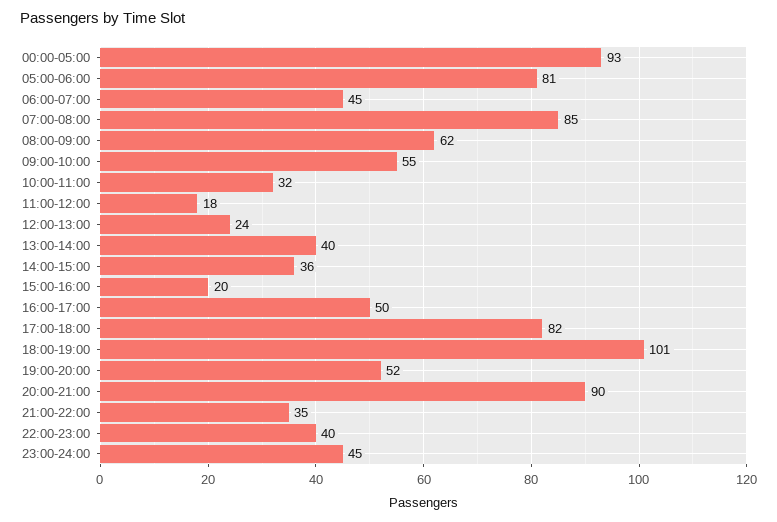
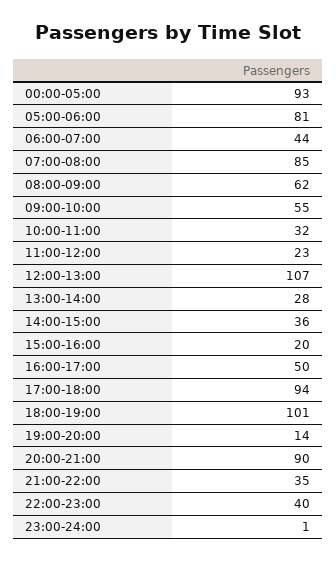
  {
    "00:00-05:00": 93,
    "05:00-06:00": 81,
-   "06:00-07:00": 45,
+   "06:00-07:00": 44,
    "07:00-08:00": 85,
    "08:00-09:00": 62,
    "09:00-10:00": 55,
    "10:00-11:00": 32,
-   "11:00-12:00": 18,
+   "11:00-12:00": 23,
-   "12:00-13:00": 24,
+   "12:00-13:00": 107,
-   "13:00-14:00": 40,
+   "13:00-14:00": 28,
    "14:00-15:00": 36,
    "15:00-16:00": 20,
    "16:00-17:00": 50,
-   "17:00-18:00": 82,
+   "17:00-18:00": 94,
    "18:00-19:00": 101,
-   "19:00-20:00": 52,
+   "19:00-20:00": 14,
    "20:00-21:00": 90,
    "21:00-22:00": 35,
    "22:00-23:00": 40,
-   "23:00-24:00": 45
+   "23:00-24:00": 1
  }

